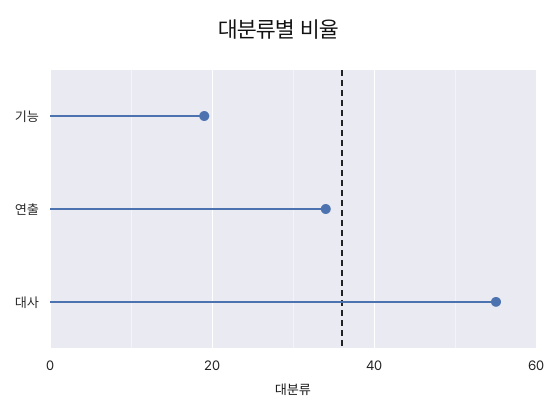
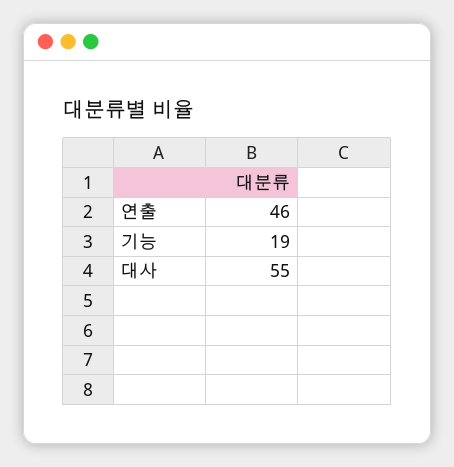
  {
    "기능": 19,
-   "연출": 35,
+   "연출": 46,
    "대사": 55
  }

